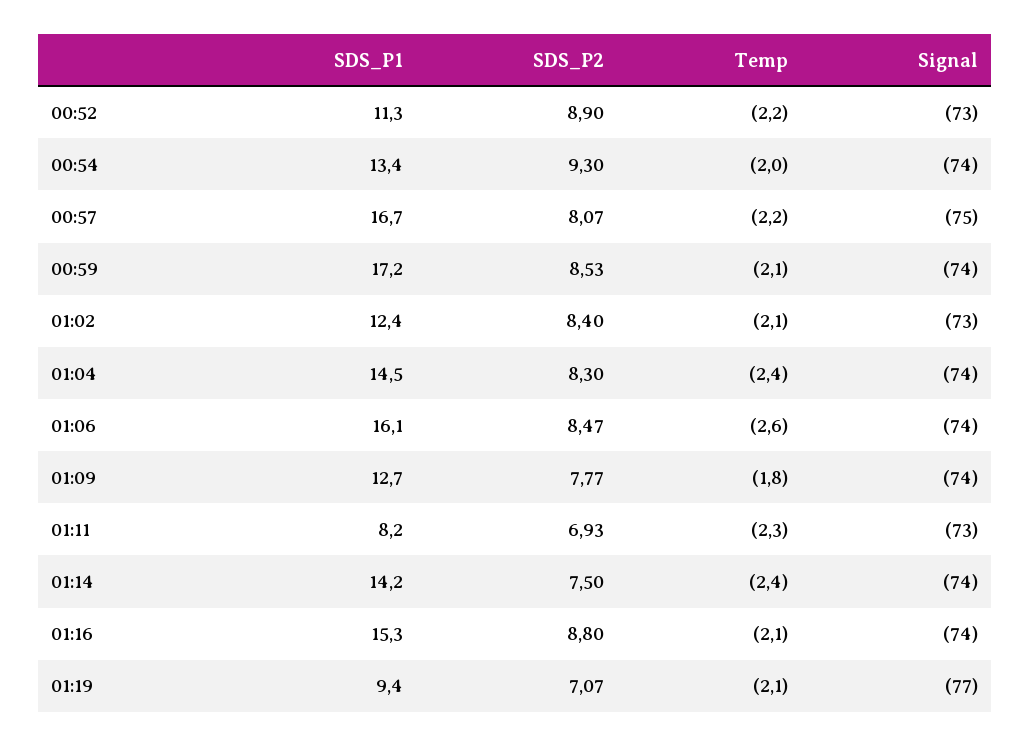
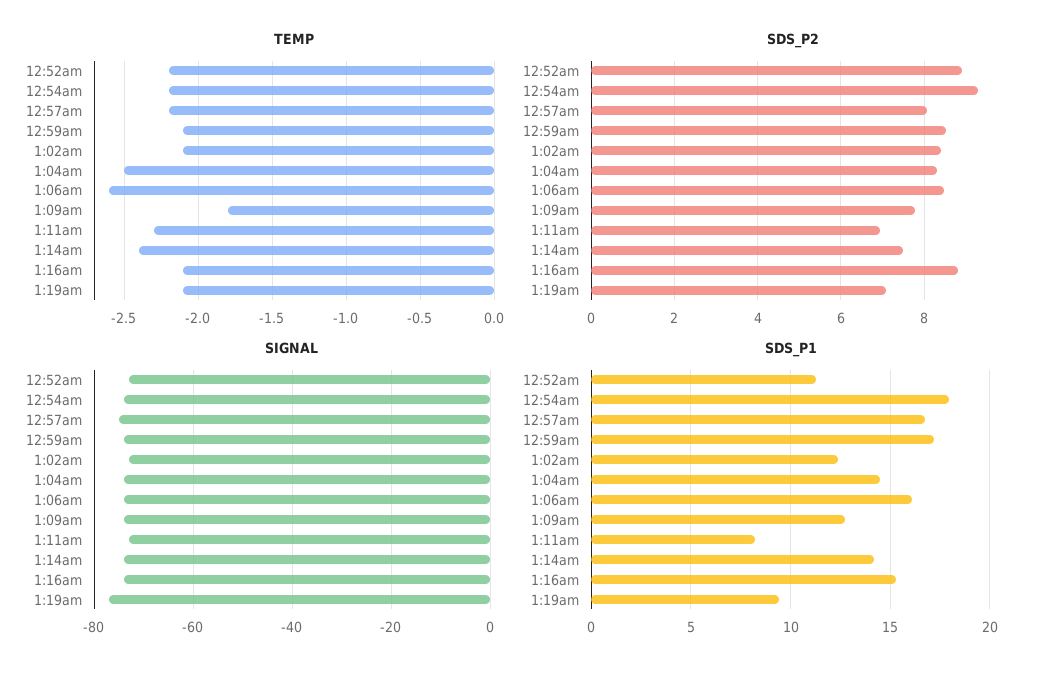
  {
    "SDS_P1": {
      "00:52": 11.3,
-     "00:54": 13.4,
+     "00:54": 18,
      "00:57": 16.7,
      "00:59": 17.2,
      "01:02": 12.4,
      "01:04": 14.5,
      "01:06": 16.1,
      "01:09": 12.7,
      "01:11": 8.2,
      "01:14": 14.2,
      "01:16": 15.3,
      "01:19": 9.4
    },
    "SDS_P2": {
      "00:52": 8.9,
      "00:54": 9.3,
      "00:57": 8.07,
      "00:59": 8.53,
      "01:02": 8.4,
      "01:04": 8.3,
      "01:06": 8.47,
      "01:09": 7.77,
      "01:11": 6.93,
      "01:14": 7.5,
      "01:16": 8.8,
      "01:19": 7.07
    },
    "Temp": {
      "00:52": -2.2,
-     "00:54": -2,
+     "00:54": -2.2,
      "00:57": -2.2,
      "00:59": -2.1,
      "01:02": -2.1,
-     "01:04": -2.4,
+     "01:04": -2.5,
      "01:06": -2.6,
      "01:09": -1.8,
      "01:11": -2.3,
      "01:14": -2.4,
      "01:16": -2.1,
      "01:19": -2.1
    },
    "Signal": {
      "00:52": -73,
      "00:54": -74,
      "00:57": -75,
      "00:59": -74,
      "01:02": -73,
      "01:04": -74,
      "01:06": -74,
      "01:09": -74,
      "01:11": -73,
      "01:14": -74,
      "01:16": -74,
      "01:19": -77
    }
  }

